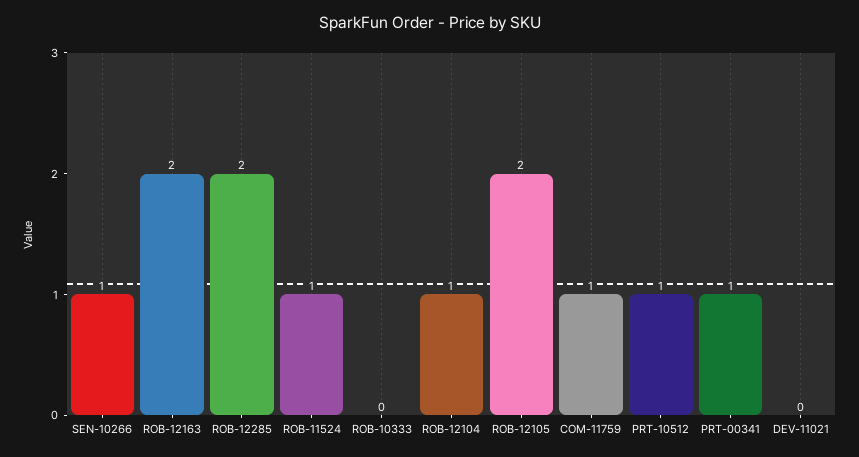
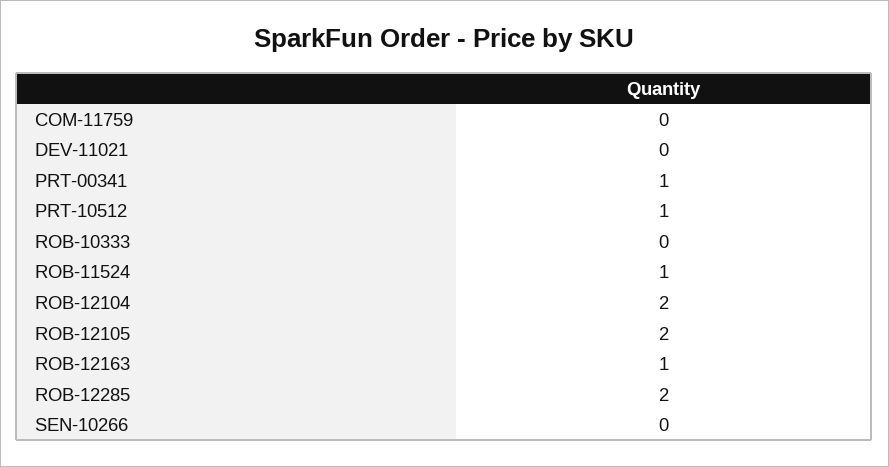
  {
-   "SEN-10266": 1,
+   "SEN-10266": 0,
-   "ROB-12163": 2,
+   "ROB-12163": 1,
    "ROB-12285": 2,
    "ROB-11524": 1,
    "ROB-10333": 0,
-   "ROB-12104": 1,
+   "ROB-12104": 2,
    "ROB-12105": 2,
-   "COM-11759": 1,
+   "COM-11759": 0,
    "PRT-10512": 1,
    "PRT-00341": 1,
    "DEV-11021": 0
  }

